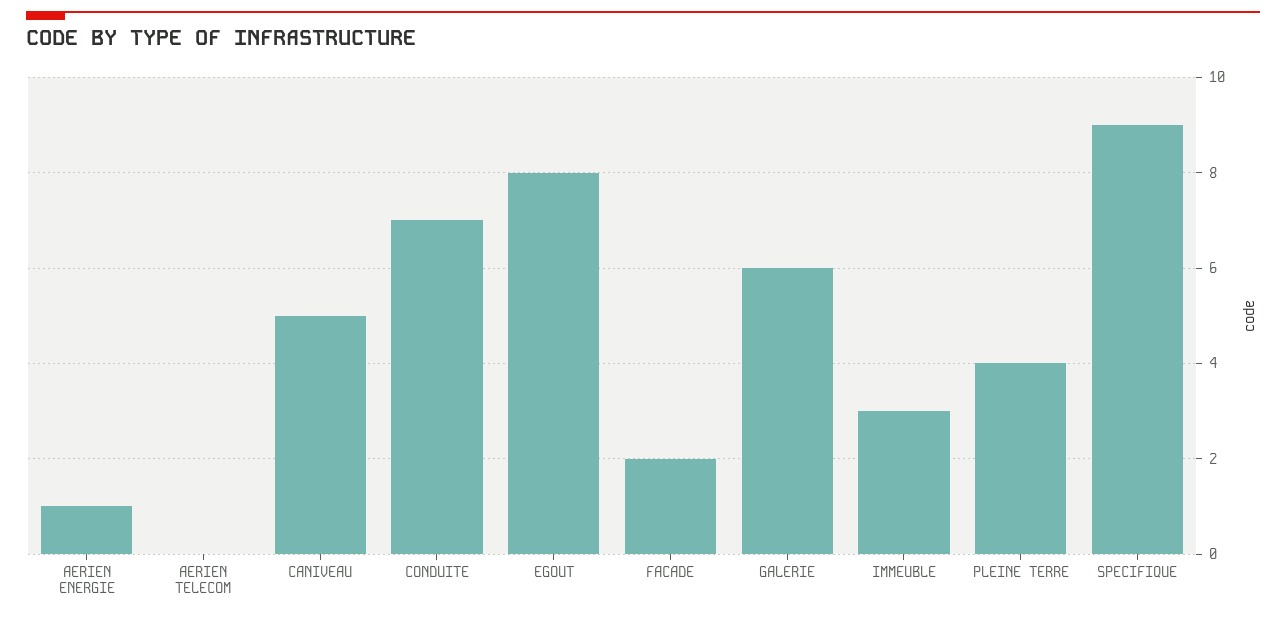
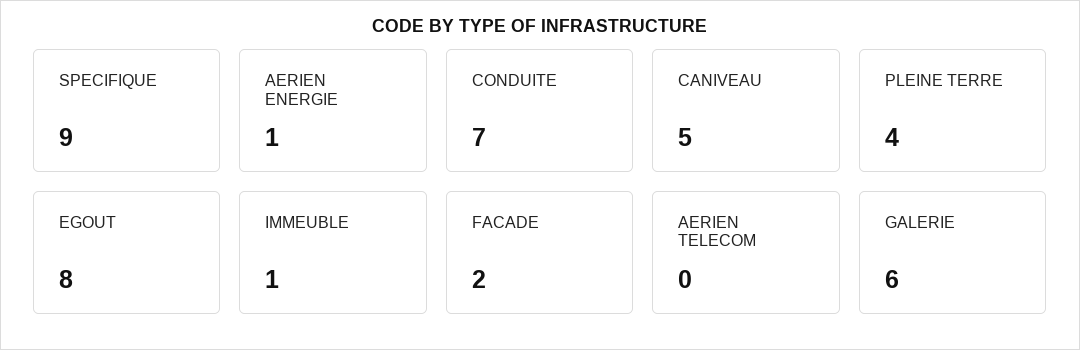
  {
    "AERIEN ENERGIE": 1,
    "AERIEN TELECOM": 0,
    "CANIVEAU": 5,
    "CONDUITE": 7,
    "EGOUT": 8,
    "FACADE": 2,
    "GALERIE": 6,
-   "IMMEUBLE": 3,
+   "IMMEUBLE": 1,
    "PLEINE TERRE": 4,
    "SPECIFIQUE": 9
  }

